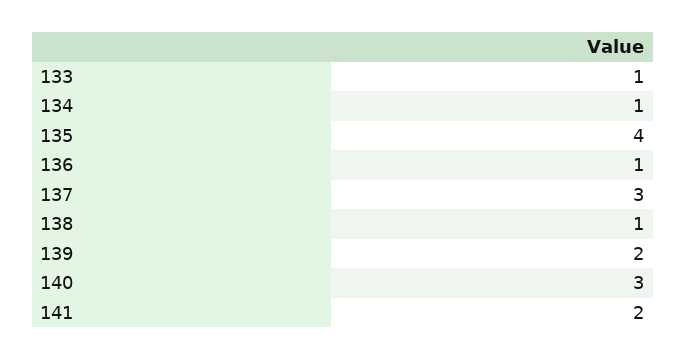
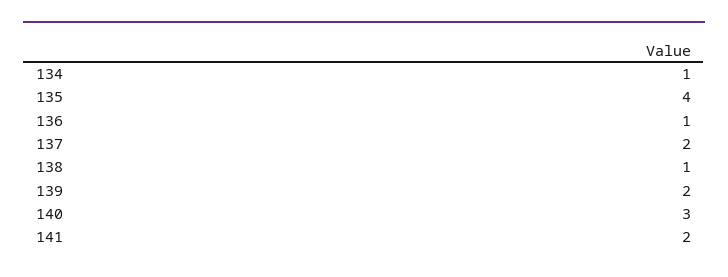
  {
-   "133": 1,
    "134": 1,
    "135": 4,
    "136": 1,
-   "137": 3,
+   "137": 2,
    "138": 1,
    "139": 2,
    "140": 3,
    "141": 2
  }

